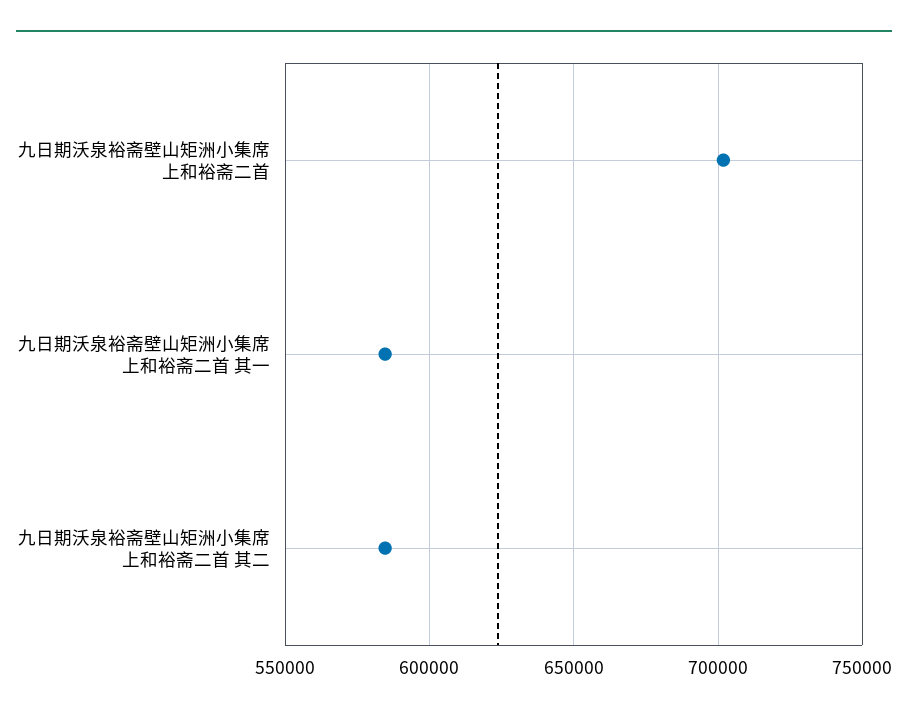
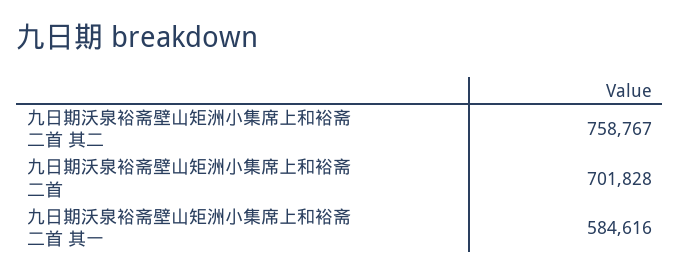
  {
    "九日期沃泉裕斋壁山矩洲小集席上和裕斋二首": 701828,
    "九日期沃泉裕斋壁山矩洲小集席上和裕斋二首 其一": 584616,
-   "九日期沃泉裕斋壁山矩洲小集席上和裕斋二首 其二": 585000
+   "九日期沃泉裕斋壁山矩洲小集席上和裕斋二首 其二": 758767
  }

